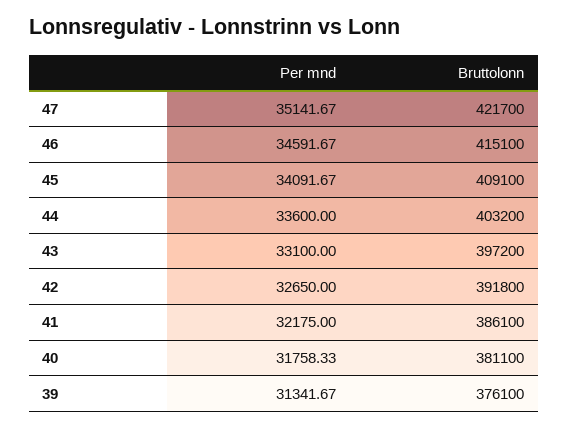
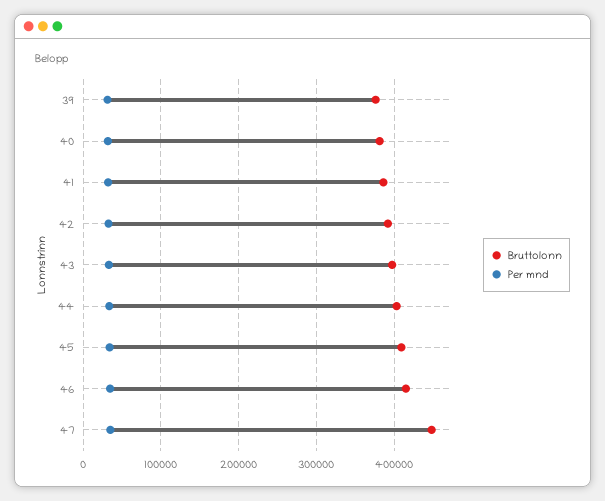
  {
    "Per mnd": {
      "47": 35141.67,
      "46": 34591.67,
      "45": 34091.67,
      "44": 33600,
      "43": 33100,
      "42": 32650,
      "41": 32175,
      "40": 31758.33,
      "39": 31341.67
    },
    "Bruttolonn": {
-     "47": 421700,
+     "47": 450000,
      "46": 415100,
      "45": 409100,
      "44": 403200,
      "43": 397200,
      "42": 391800,
      "41": 386100,
      "40": 381100,
      "39": 376100
    }
  }

